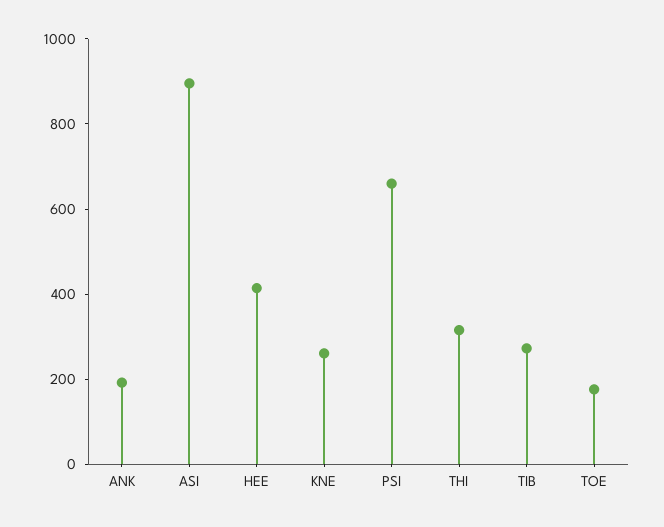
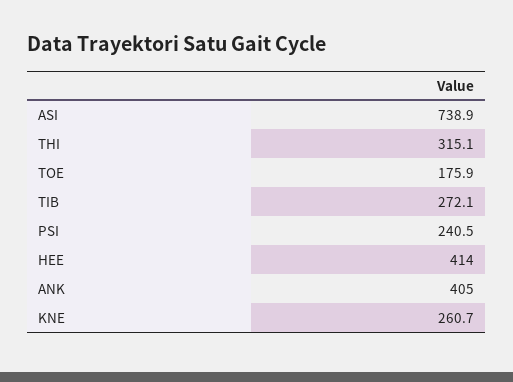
  {
-   "ANK": 200,
+   "ANK": 405,
-   "ASI": 900,
+   "ASI": 738.9,
    "HEE": 414,
    "KNE": 260.7,
-   "PSI": 650,
+   "PSI": 240.5,
    "THI": 315.1,
    "TIB": 272.1,
    "TOE": 175.9
  }

